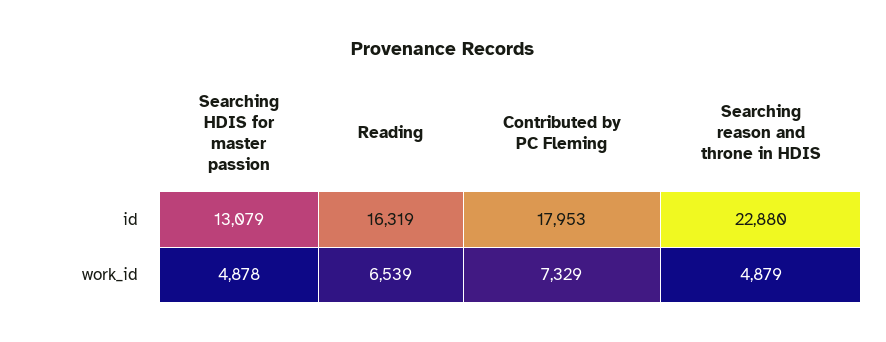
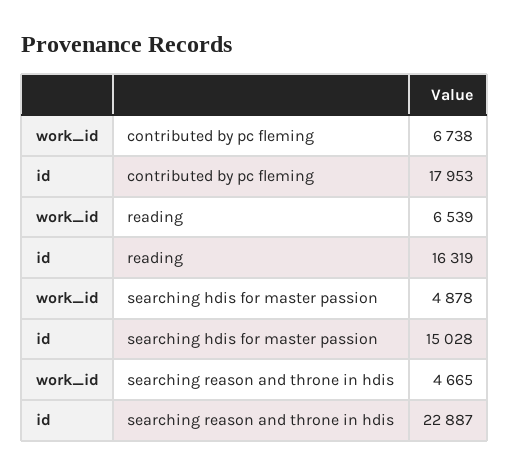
  {
    "Searching HDIS for master passion": {
-     "id": 13079,
+     "id": 15028,
      "work_id": 4878
    },
    "Reading": {
      "id": 16319,
      "work_id": 6539
    },
    "Contributed by PC Fleming": {
      "id": 17953,
-     "work_id": 7329
+     "work_id": 6738
    },
    "Searching reason and throne in HDIS": {
-     "id": 22880,
+     "id": 22887,
-     "work_id": 4879
+     "work_id": 4665
    }
  }

